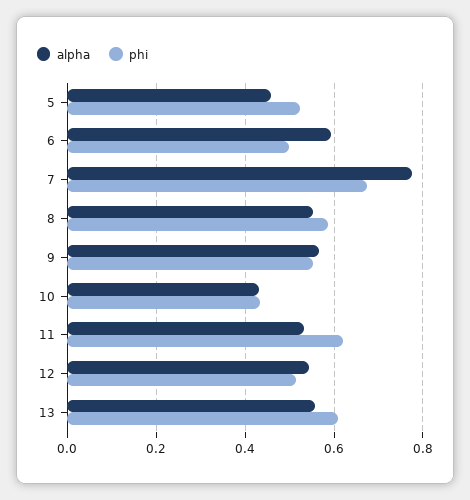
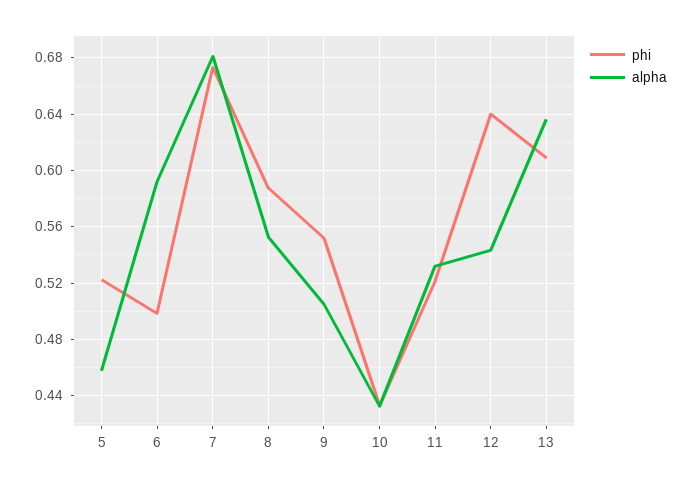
  {
    "alpha": {
      "5": 0.46,
      "6": 0.59,
-     "7": 0.78,
+     "7": 0.68,
      "8": 0.555,
-     "9": 0.56,
+     "9": 0.505,
      "10": 0.43,
      "11": 0.53,
      "12": 0.545,
-     "13": 0.56
+     "13": 0.635
    },
    "phi": {
      "5": 0.52,
      "6": 0.5,
      "7": 0.675,
      "8": 0.585,
      "9": 0.55,
      "10": 0.435,
-     "11": 0.62,
+     "11": 0.52,
-     "12": 0.52,
+     "12": 0.64,
      "13": 0.61
    }
  }

